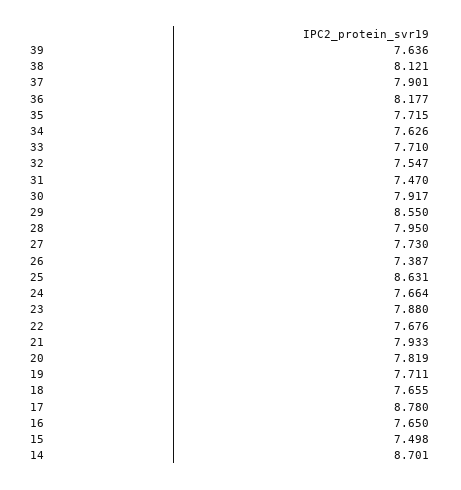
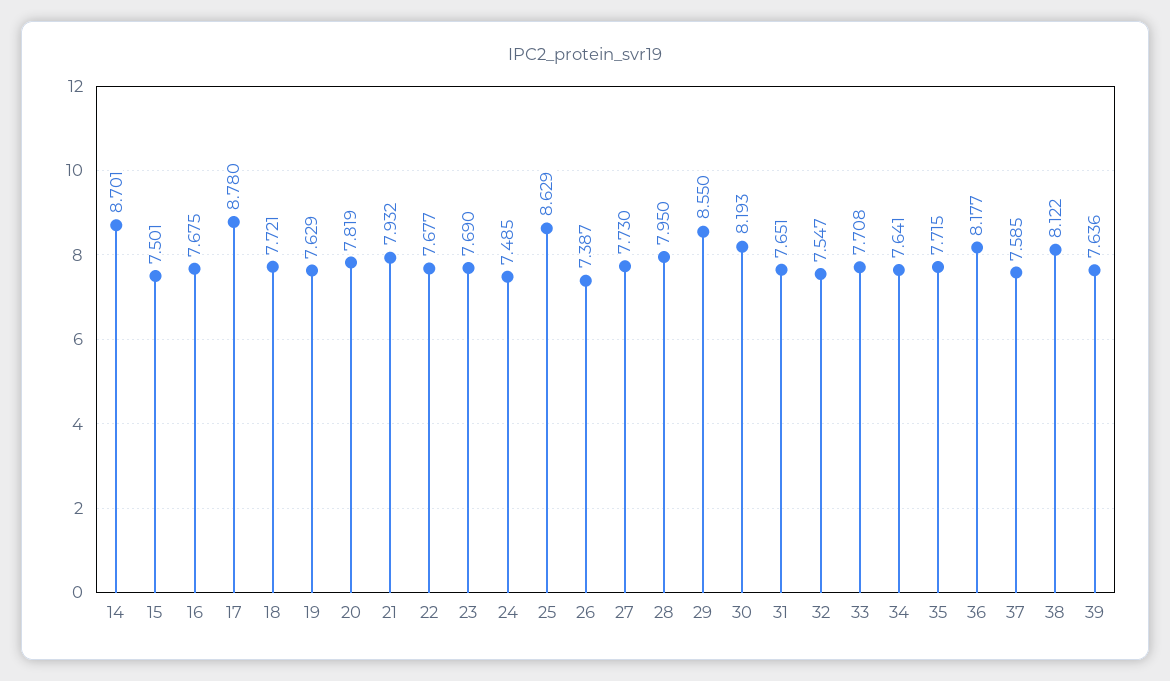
  {
    "39": 7.636,
-   "38": 8.121,
+   "38": 8.122,
-   "37": 7.901,
+   "37": 7.585,
    "36": 8.177,
    "35": 7.715,
-   "34": 7.626,
+   "34": 7.641,
-   "33": 7.71,
+   "33": 7.708,
    "32": 7.547,
-   "31": 7.47,
+   "31": 7.651,
-   "30": 7.917,
+   "30": 8.193,
    "29": 8.55,
    "28": 7.95,
    "27": 7.73,
    "26": 7.387,
-   "25": 8.631,
+   "25": 8.629,
-   "24": 7.664,
+   "24": 7.485,
-   "23": 7.88,
+   "23": 7.69,
-   "22": 7.676,
+   "22": 7.677,
-   "21": 7.933,
+   "21": 7.932,
    "20": 7.819,
-   "19": 7.711,
+   "19": 7.629,
-   "18": 7.655,
+   "18": 7.721,
    "17": 8.78,
-   "16": 7.65,
+   "16": 7.675,
-   "15": 7.498,
+   "15": 7.501,
    "14": 8.701
  }

